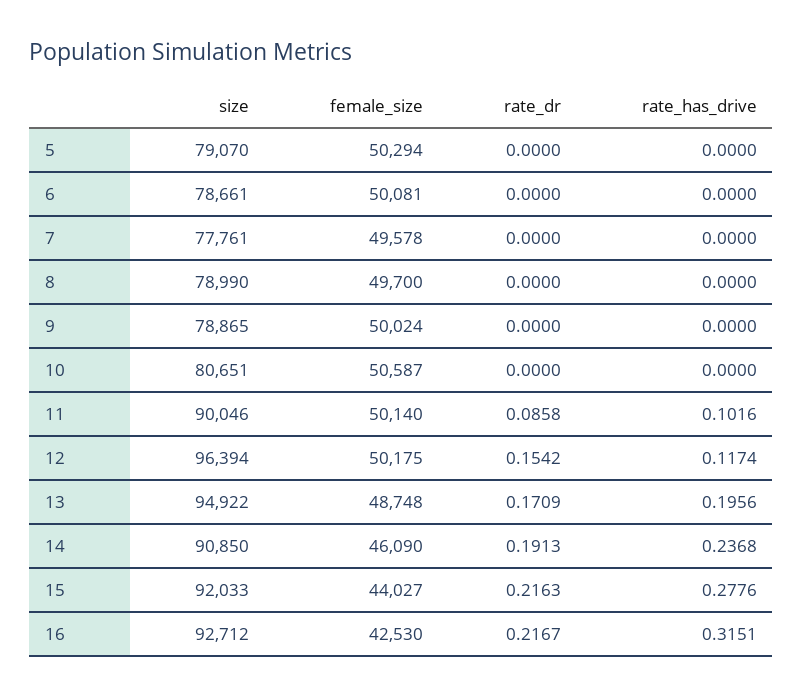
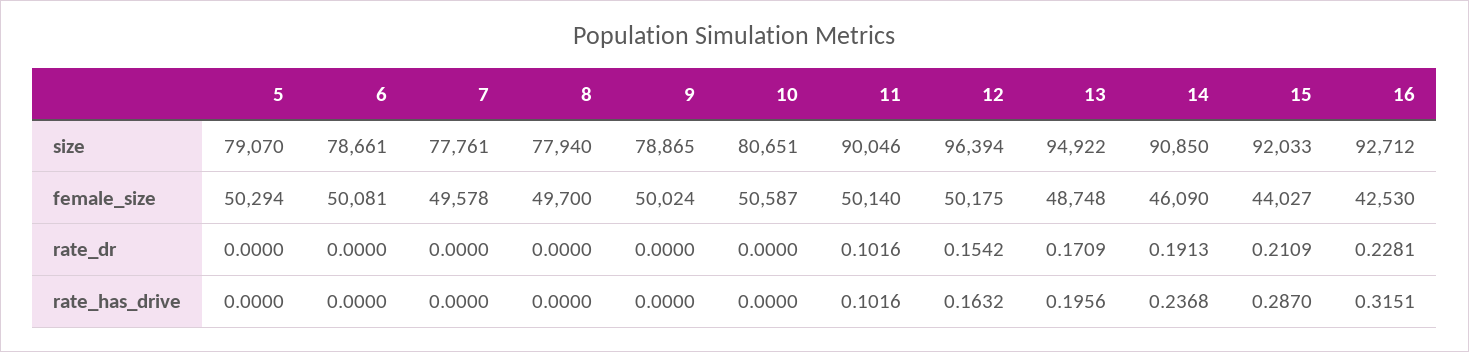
  {
    "size": {
      "5": 79070,
      "6": 78661,
      "7": 77761,
-     "8": 78990,
+     "8": 77940,
      "9": 78865,
      "10": 80651,
      "11": 90046,
      "12": 96394,
      "13": 94922,
      "14": 90850,
      "15": 92033,
      "16": 92712
    },
    "female_size": {
      "5": 50294,
      "6": 50081,
      "7": 49578,
      "8": 49700,
      "9": 50024,
      "10": 50587,
      "11": 50140,
      "12": 50175,
      "13": 48748,
      "14": 46090,
      "15": 44027,
      "16": 42530
    },
    "rate_dr": {
      "5": 0,
      "6": 0,
      "7": 0,
      "8": 0,
      "9": 0,
      "10": 0,
-     "11": 0.0858,
+     "11": 0.1016,
      "12": 0.1542,
      "13": 0.1709,
      "14": 0.1913,
-     "15": 0.2163,
+     "15": 0.2109,
-     "16": 0.2167
+     "16": 0.2281
    },
    "rate_has_drive": {
      "5": 0,
      "6": 0,
      "7": 0,
      "8": 0,
      "9": 0,
      "10": 0,
      "11": 0.1016,
-     "12": 0.1174,
+     "12": 0.1632,
      "13": 0.1956,
      "14": 0.2368,
-     "15": 0.2776,
+     "15": 0.287,
      "16": 0.3151
    }
  }

